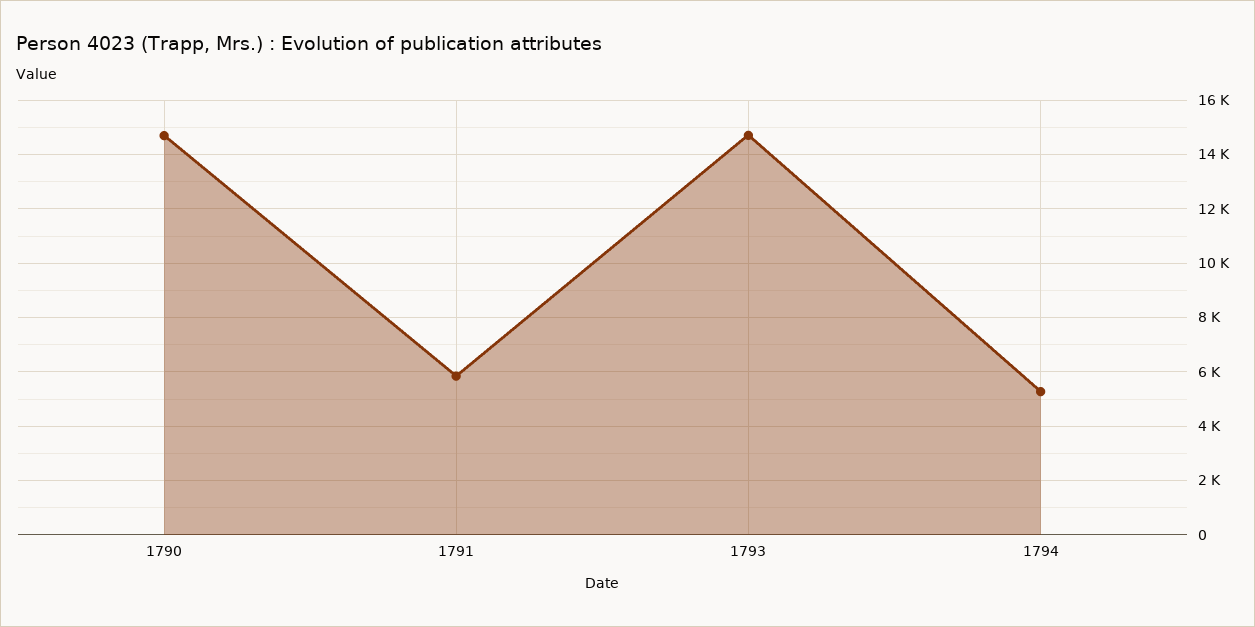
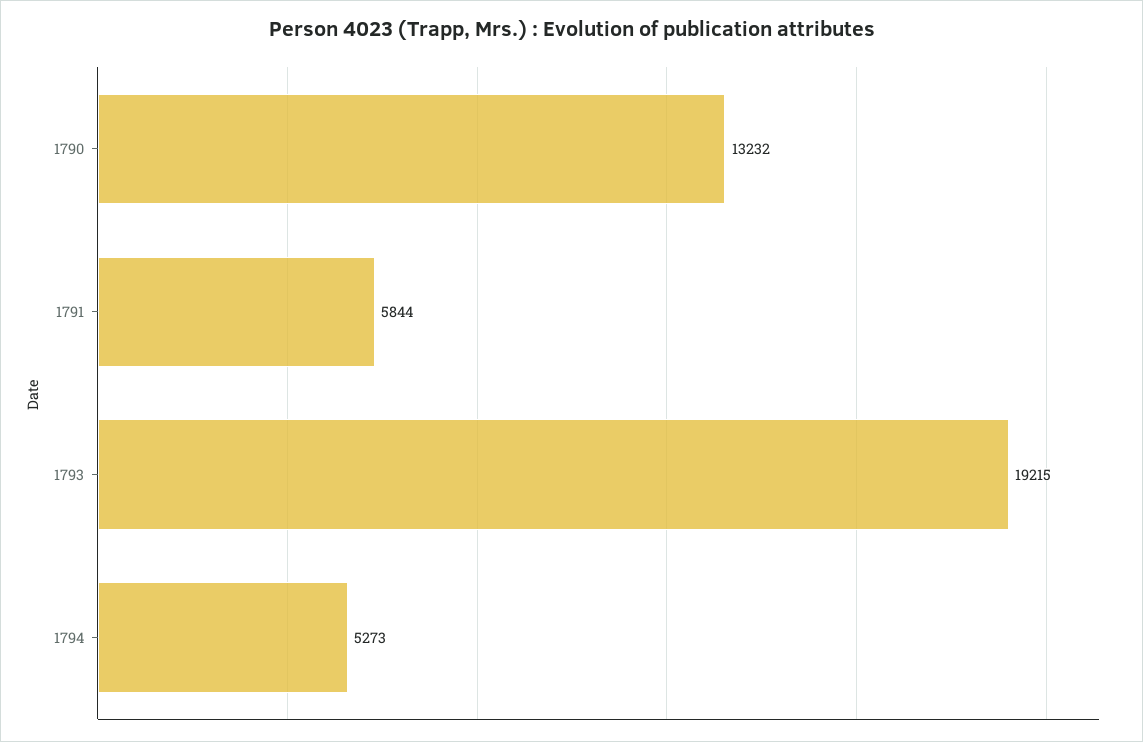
  {
-   "1790": 14750,
+   "1790": 13232,
    "1791": 5844,
-   "1793": 14750,
+   "1793": 19215,
    "1794": 5273
  }

